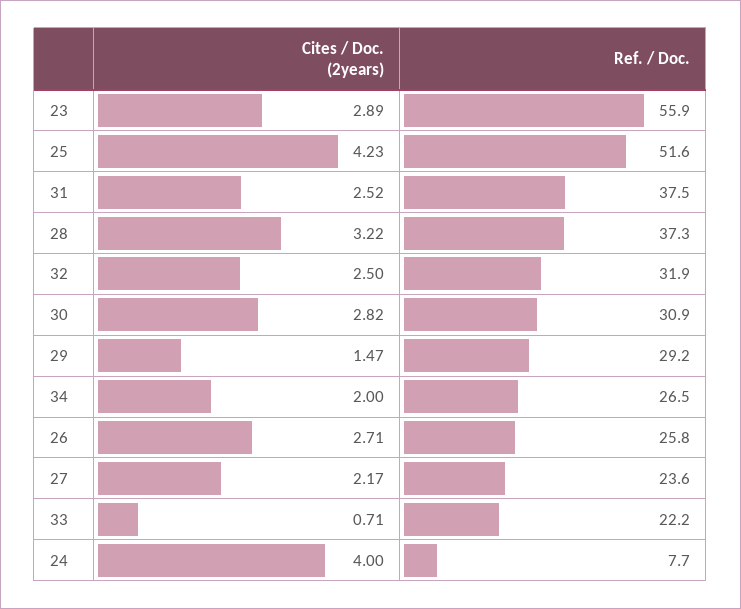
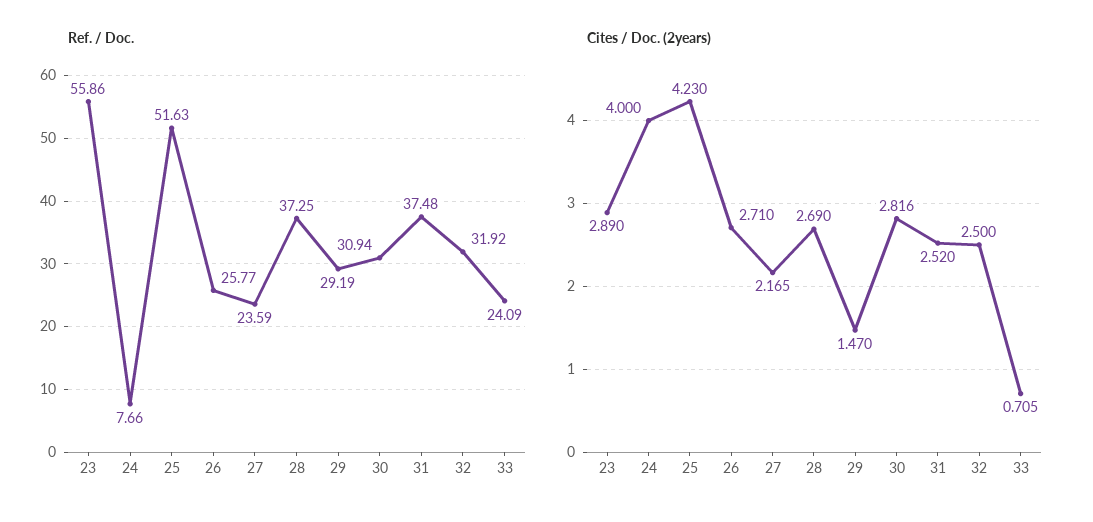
  {
    "Cites / Doc. (2years)": {
      "23": 2.89,
      "25": 4.23,
      "31": 2.52,
-     "28": 3.22,
+     "28": 2.69,
      "32": 2.5,
      "30": 2.816,
      "29": 1.47,
-     "34": 2,
      "26": 2.71,
      "27": 2.165,
      "33": 0.705,
      "24": 4
    },
    "Ref. / Doc.": {
      "23": 55.86,
      "25": 51.63,
      "31": 37.48,
      "28": 37.25,
      "32": 31.92,
      "30": 30.94,
      "29": 29.19,
-     "34": 26.5,
      "26": 25.77,
      "27": 23.59,
-     "33": 22.2,
+     "33": 24.09,
      "24": 7.66
    }
  }

